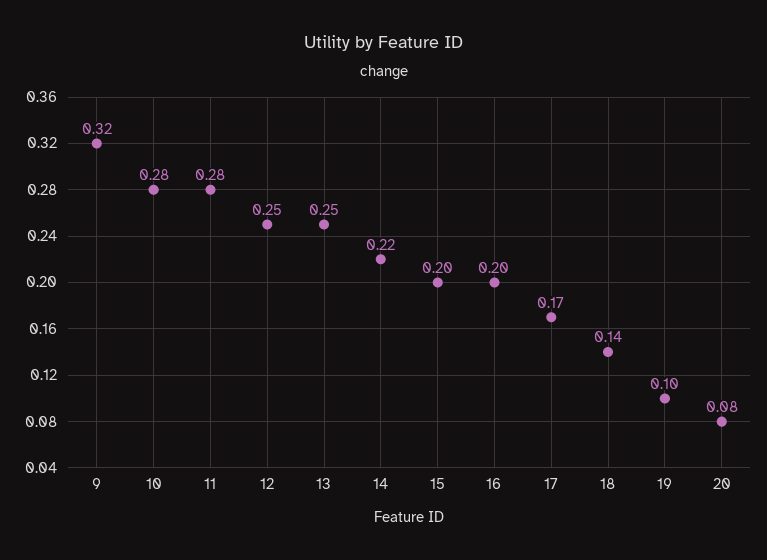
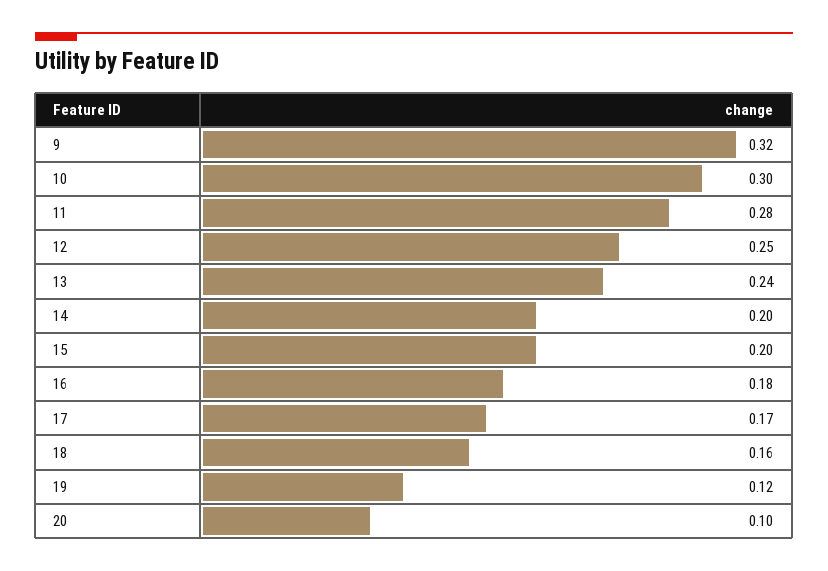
  {
    "9": 0.32,
-   "10": 0.28,
+   "10": 0.3,
    "11": 0.28,
    "12": 0.25,
-   "13": 0.25,
+   "13": 0.24,
-   "14": 0.22,
+   "14": 0.2,
    "15": 0.2,
-   "16": 0.2,
+   "16": 0.18,
    "17": 0.17,
-   "18": 0.14,
+   "18": 0.16,
-   "19": 0.1,
+   "19": 0.12,
-   "20": 0.08
+   "20": 0.1
  }

